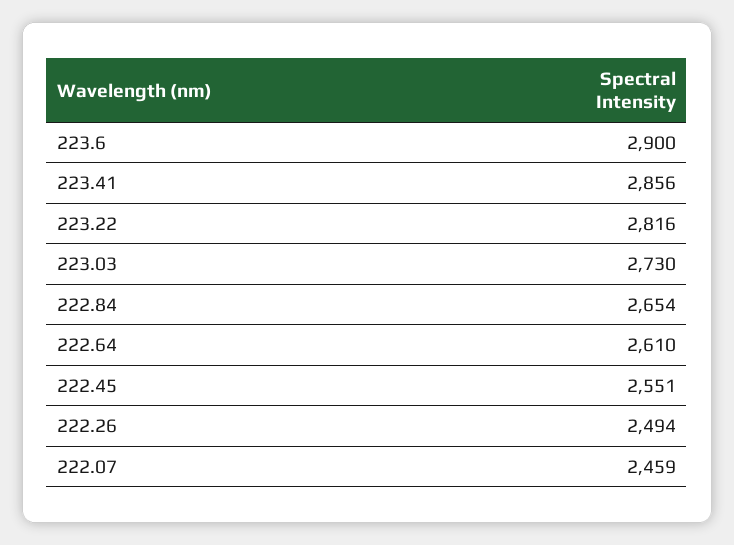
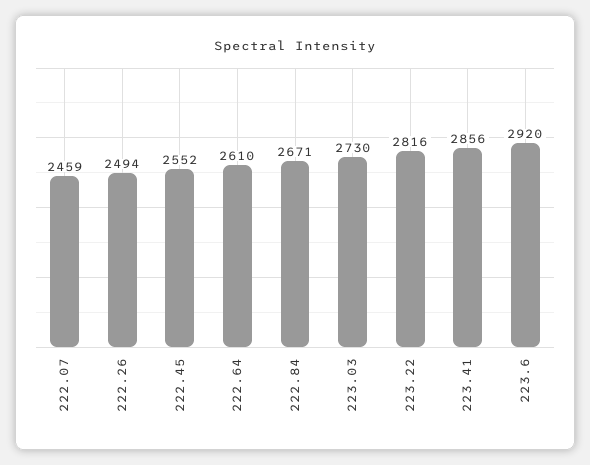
  {
-   "223.6": 2900,
+   "223.6": 2920,
    "223.41": 2856,
    "223.22": 2816,
    "223.03": 2730,
-   "222.84": 2654,
+   "222.84": 2671,
    "222.64": 2610,
-   "222.45": 2551,
+   "222.45": 2552,
    "222.26": 2494,
    "222.07": 2459
  }

